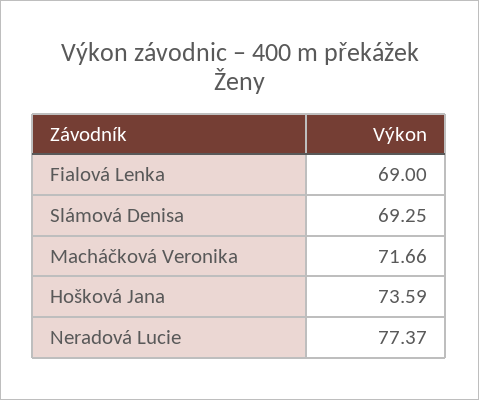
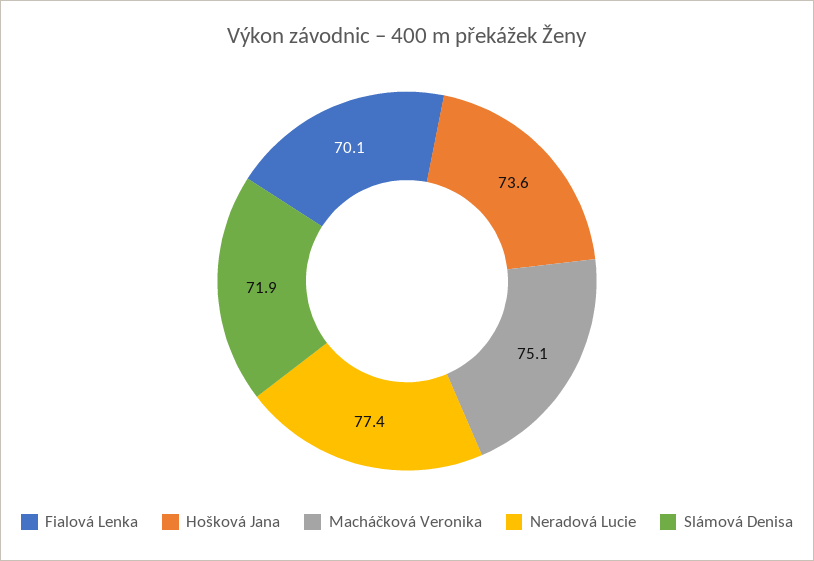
  {
-   "Fialová Lenka": 69,
+   "Fialová Lenka": 70.1,
-   "Slámová Denisa": 69.25,
+   "Slámová Denisa": 71.9,
-   "Macháčková Veronika": 71.66,
+   "Macháčková Veronika": 75.1,
    "Hošková Jana": 73.59,
    "Neradová Lucie": 77.37
  }

